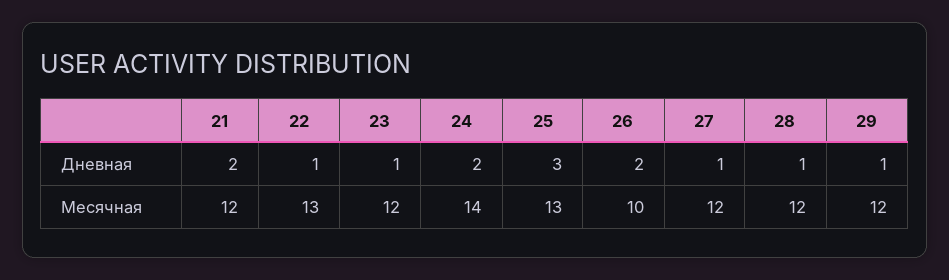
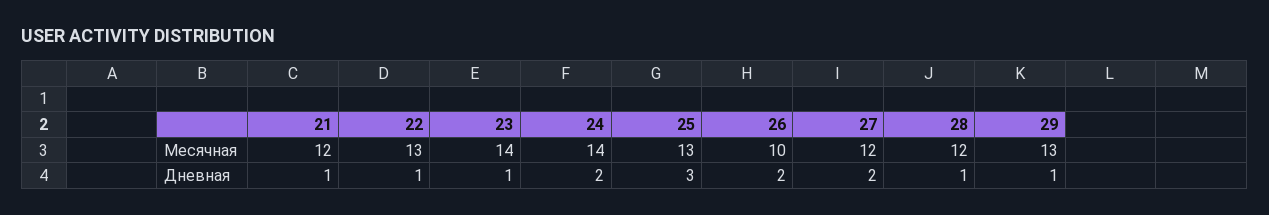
  {
    "21": {
-     "Дневная": 2,
+     "Дневная": 1,
      "Месячная": 12
    },
    "22": {
      "Дневная": 1,
      "Месячная": 13
    },
    "23": {
      "Дневная": 1,
-     "Месячная": 12
+     "Месячная": 14
    },
    "24": {
      "Дневная": 2,
      "Месячная": 14
    },
    "25": {
      "Дневная": 3,
      "Месячная": 13
    },
    "26": {
      "Дневная": 2,
      "Месячная": 10
    },
    "27": {
-     "Дневная": 1,
+     "Дневная": 2,
      "Месячная": 12
    },
    "28": {
      "Дневная": 1,
      "Месячная": 12
    },
    "29": {
      "Дневная": 1,
-     "Месячная": 12
+     "Месячная": 13
    }
  }

